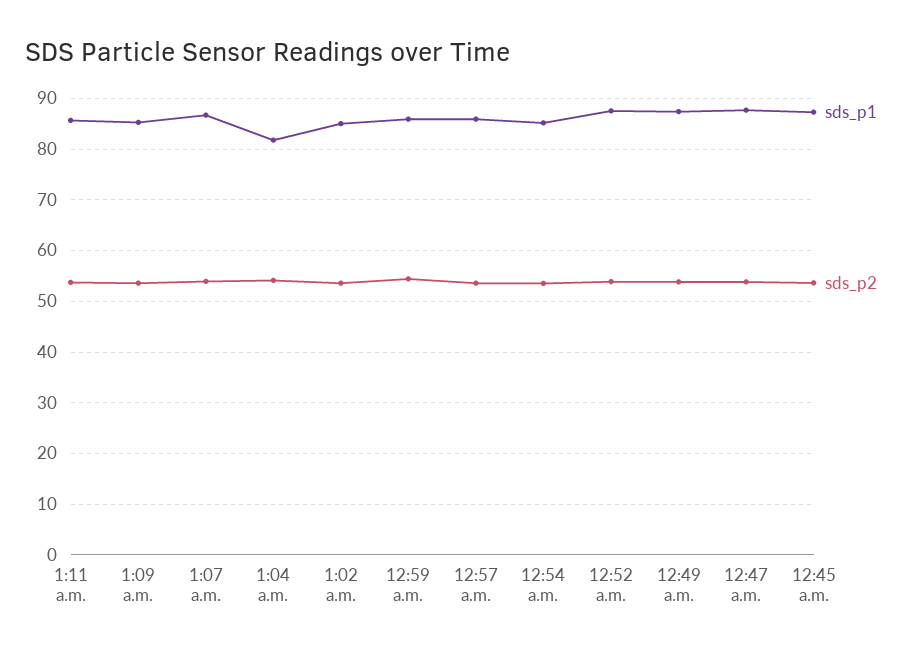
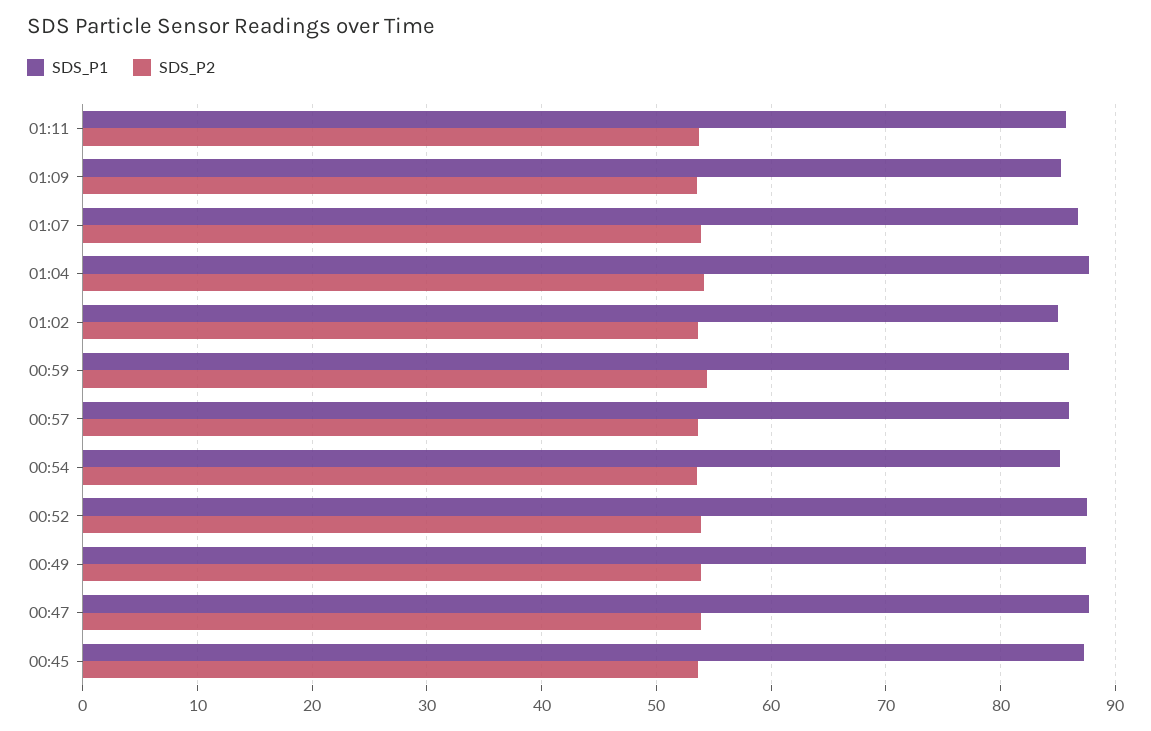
  {
    "sds_p1": {
      "1:11 a.m.": 86,
      "1:09 a.m.": 85,
      "1:07 a.m.": 87,
-     "1:04 a.m.": 82,
+     "1:04 a.m.": 88,
      "1:02 a.m.": 85,
      "12:59 a.m.": 86,
      "12:57 a.m.": 86,
      "12:54 a.m.": 85,
      "12:52 a.m.": 88,
      "12:49 a.m.": 87,
      "12:47 a.m.": 88,
      "12:45 a.m.": 87
    },
    "sds_p2": {
      "1:11 a.m.": 54,
      "1:09 a.m.": 54,
      "1:07 a.m.": 54,
      "1:04 a.m.": 54,
      "1:02 a.m.": 54,
      "12:59 a.m.": 54,
      "12:57 a.m.": 54,
      "12:54 a.m.": 54,
      "12:52 a.m.": 54,
      "12:49 a.m.": 54,
      "12:47 a.m.": 54,
      "12:45 a.m.": 54
    }
  }

